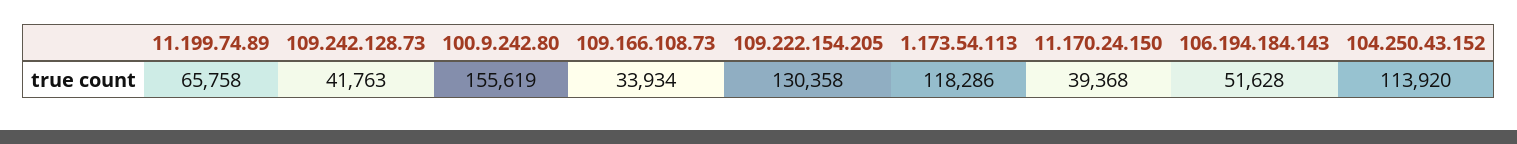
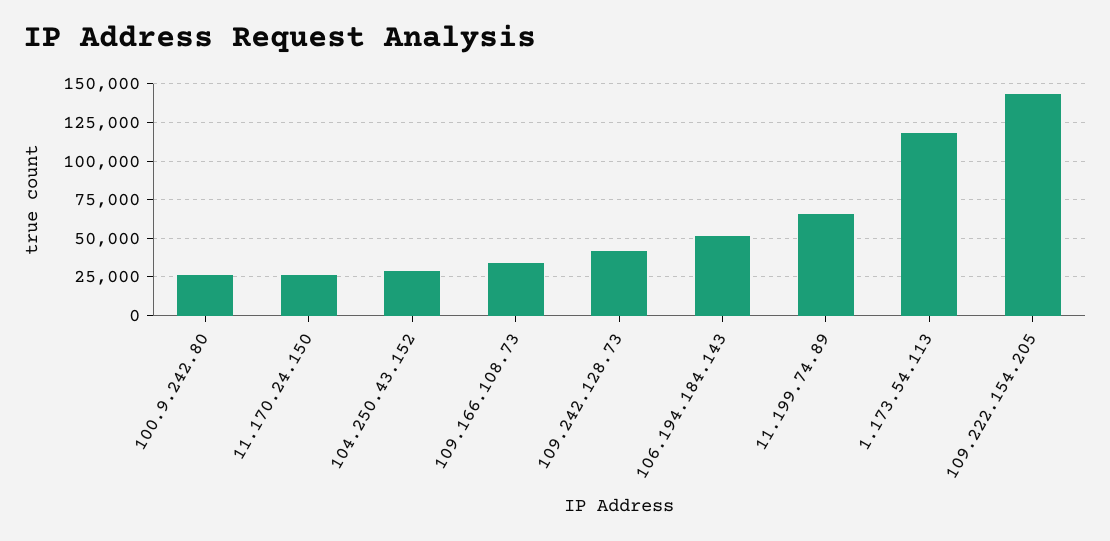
  {
    "11.199.74.89": 65758,
    "109.242.128.73": 41763,
-   "100.9.242.80": 155619,
+   "100.9.242.80": 25000,
    "109.166.108.73": 33934,
-   "109.222.154.205": 130358,
+   "109.222.154.205": 145000,
    "1.173.54.113": 118286,
-   "11.170.24.150": 39368,
+   "11.170.24.150": 25000,
    "106.194.184.143": 51628,
-   "104.250.43.152": 113920
+   "104.250.43.152": 30000
  }

